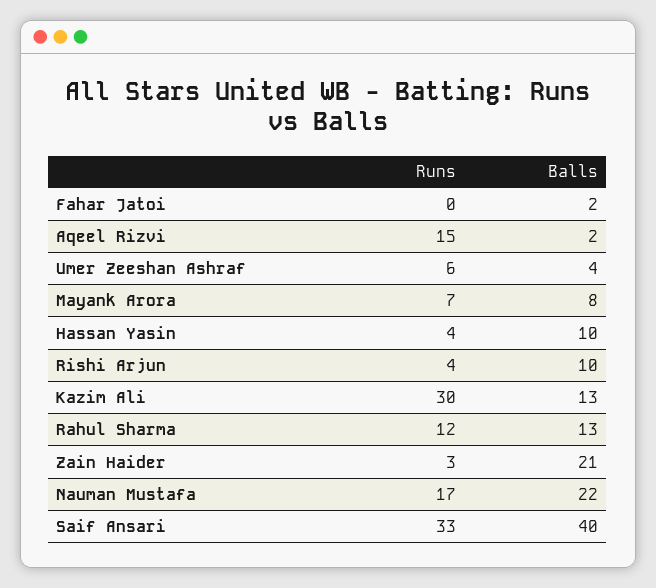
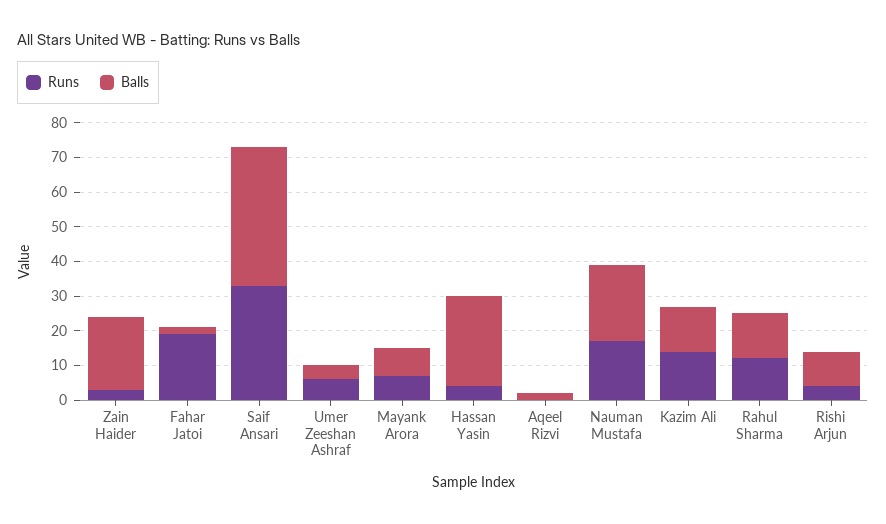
  {
    "Runs": {
-     "Fahar Jatoi": 0,
+     "Fahar Jatoi": 20,
-     "Aqeel Rizvi": 15,
+     "Aqeel Rizvi": 0,
      "Umer Zeeshan Ashraf": 6,
      "Mayank Arora": 7,
      "Hassan Yasin": 4,
      "Rishi Arjun": 4,
-     "Kazim Ali": 30,
+     "Kazim Ali": 15,
      "Rahul Sharma": 12,
      "Zain Haider": 3,
      "Nauman Mustafa": 17,
      "Saif Ansari": 33
    },
    "Balls": {
      "Fahar Jatoi": 2,
      "Aqeel Rizvi": 2,
      "Umer Zeeshan Ashraf": 4,
      "Mayank Arora": 8,
-     "Hassan Yasin": 10,
+     "Hassan Yasin": 25,
      "Rishi Arjun": 10,
      "Kazim Ali": 13,
      "Rahul Sharma": 13,
      "Zain Haider": 21,
      "Nauman Mustafa": 22,
      "Saif Ansari": 40
    }
  }

